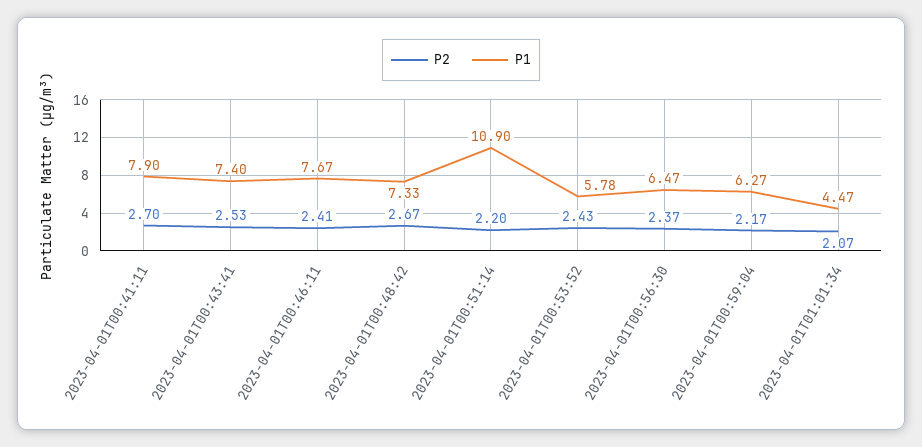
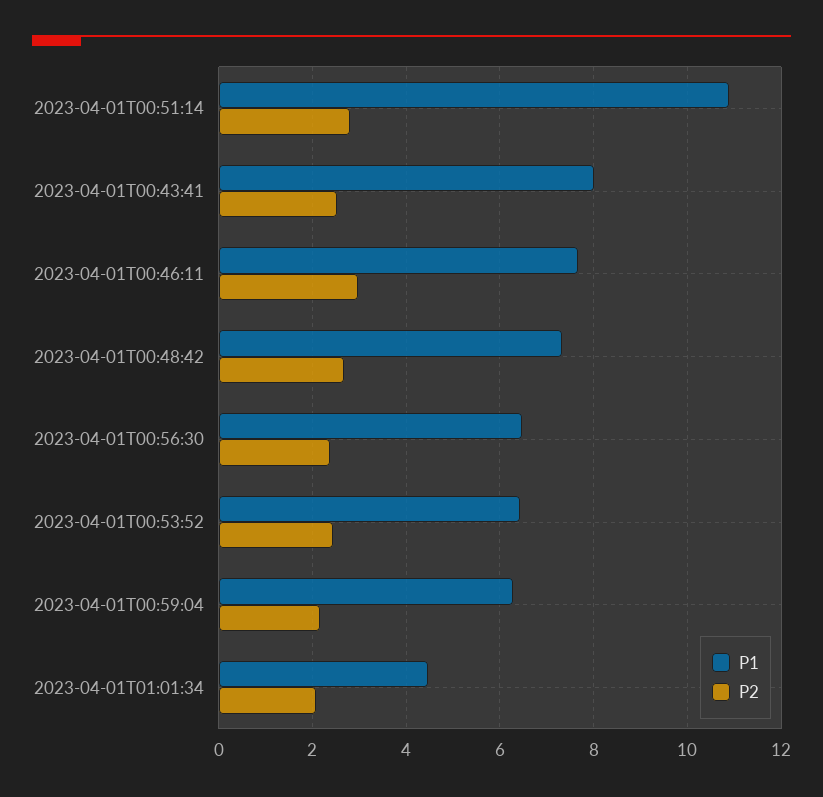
  {
    "P2": {
-     "2023-04-01T00:41:11": 2.7,
      "2023-04-01T00:43:41": 2.53,
-     "2023-04-01T00:46:11": 2.41,
+     "2023-04-01T00:46:11": 3,
      "2023-04-01T00:48:42": 2.67,
-     "2023-04-01T00:51:14": 2.2,
+     "2023-04-01T00:51:14": 2.8,
      "2023-04-01T00:53:52": 2.43,
      "2023-04-01T00:56:30": 2.37,
      "2023-04-01T00:59:04": 2.17,
      "2023-04-01T01:01:34": 2.07
    },
    "P1": {
-     "2023-04-01T00:41:11": 7.9,
-     "2023-04-01T00:43:41": 7.4,
+     "2023-04-01T00:43:41": 8,
      "2023-04-01T00:46:11": 7.67,
      "2023-04-01T00:48:42": 7.33,
      "2023-04-01T00:51:14": 10.9,
-     "2023-04-01T00:53:52": 5.78,
+     "2023-04-01T00:53:52": 6.4,
      "2023-04-01T00:56:30": 6.47,
      "2023-04-01T00:59:04": 6.27,
      "2023-04-01T01:01:34": 4.47
    }
  }

